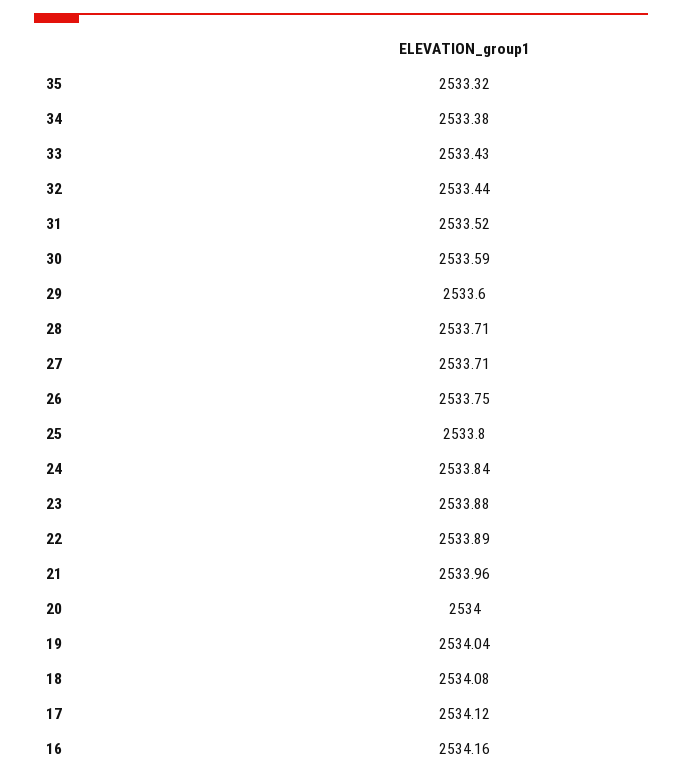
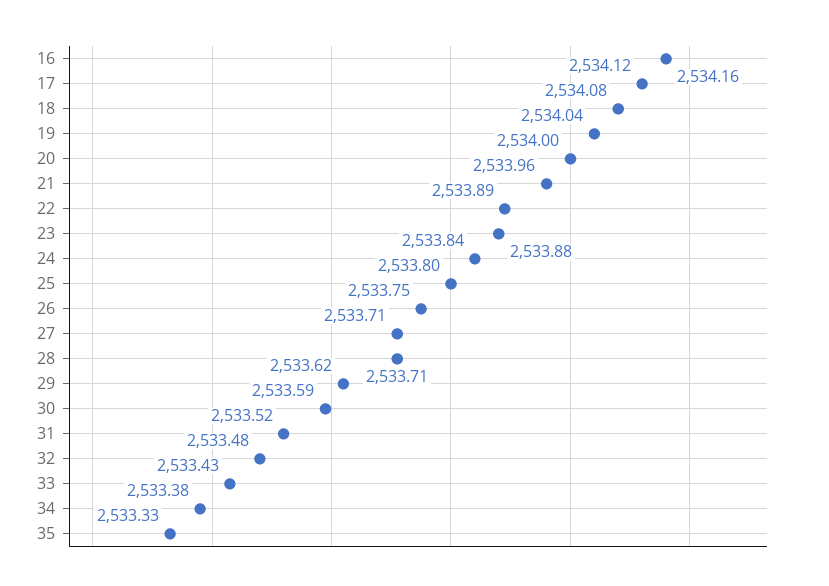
  {
-   "35": 2533.32,
+   "35": 2533.33,
    "34": 2533.38,
    "33": 2533.43,
-   "32": 2533.44,
+   "32": 2533.48,
    "31": 2533.52,
    "30": 2533.59,
-   "29": 2533.6,
+   "29": 2533.62,
    "28": 2533.71,
    "27": 2533.71,
    "26": 2533.75,
    "25": 2533.8,
    "24": 2533.84,
    "23": 2533.88,
    "22": 2533.89,
    "21": 2533.96,
    "20": 2534,
    "19": 2534.04,
    "18": 2534.08,
    "17": 2534.12,
    "16": 2534.16
  }

